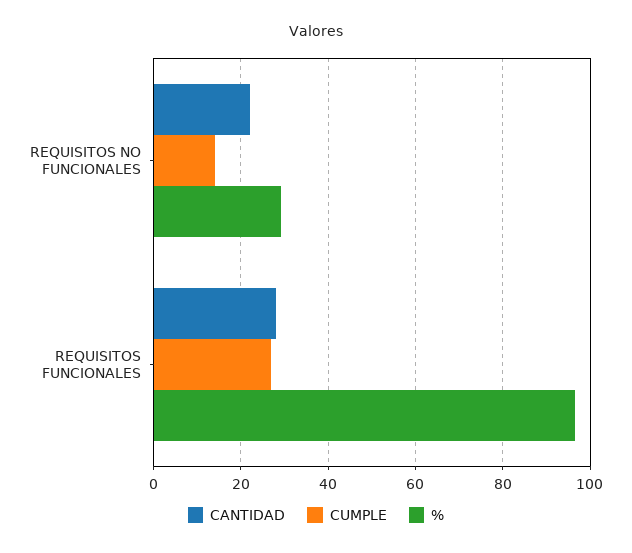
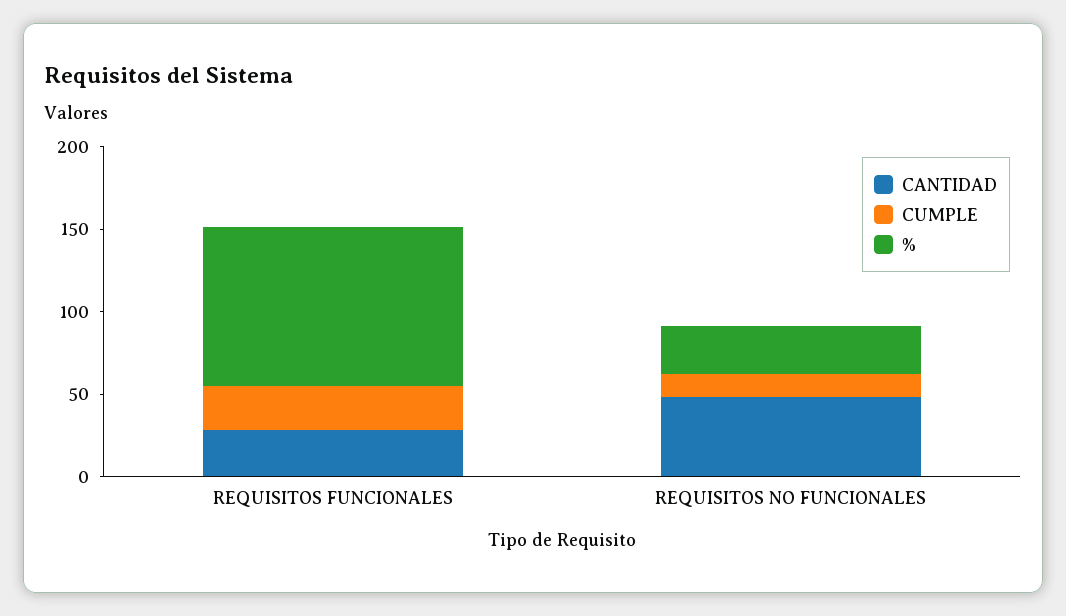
  {
    "CANTIDAD": {
-     "REQUISITOS NO FUNCIONALES": 22,
+     "REQUISITOS NO FUNCIONALES": 50,
      "REQUISITOS FUNCIONALES": 28
    },
    "CUMPLE": {
      "REQUISITOS NO FUNCIONALES": 14,
      "REQUISITOS FUNCIONALES": 28
    },
    "%": {
      "REQUISITOS NO FUNCIONALES": 30,
      "REQUISITOS FUNCIONALES": 96
    }
  }

